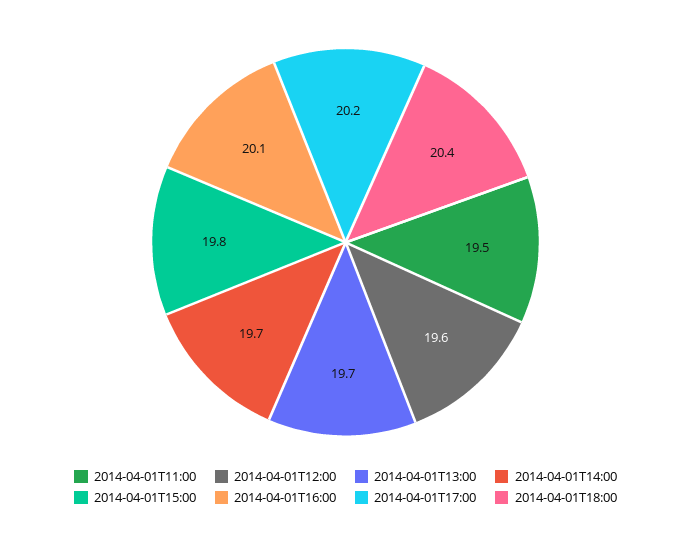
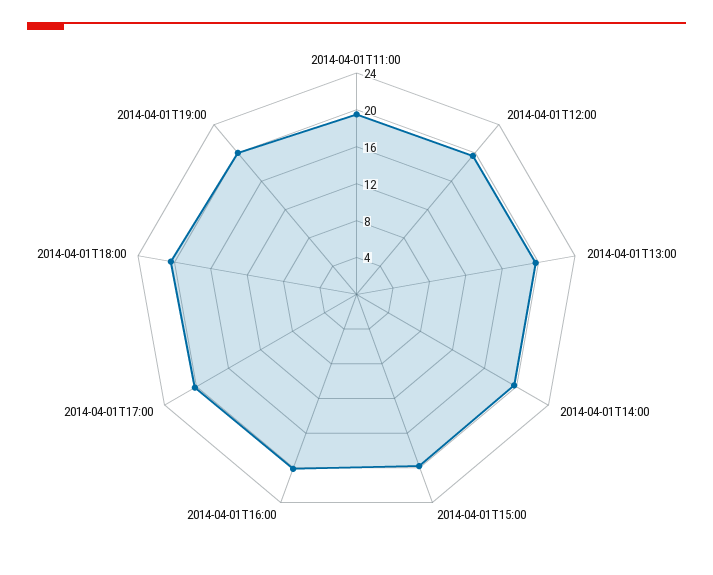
  {
    "2014-04-01T11:00": 19.5,
    "2014-04-01T12:00": 19.6,
    "2014-04-01T13:00": 19.7,
    "2014-04-01T14:00": 19.7,
    "2014-04-01T15:00": 19.8,
    "2014-04-01T16:00": 20.1,
    "2014-04-01T17:00": 20.2,
-   "2014-04-01T18:00": 20.4
+   "2014-04-01T18:00": 20.4,
+   "2014-04-01T19:00": 20
  }

